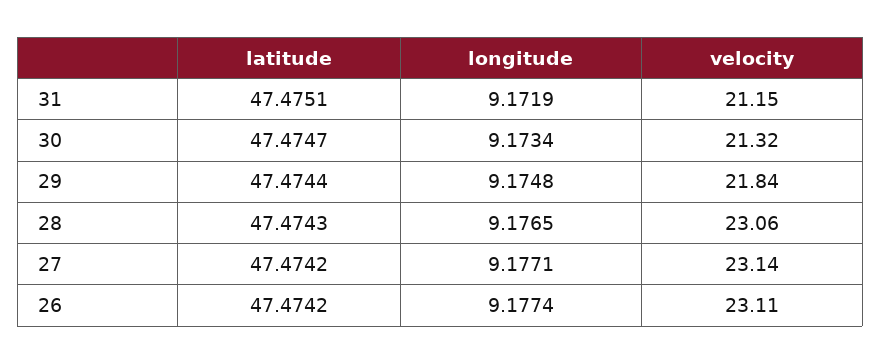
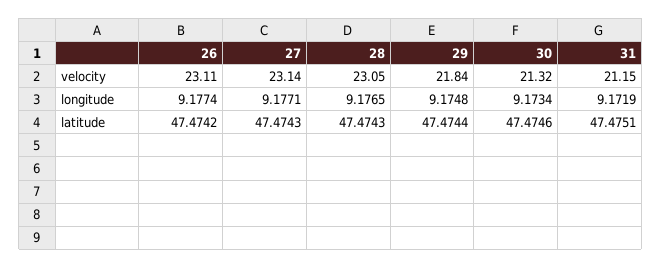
  {
    "latitude": {
      "31": 47.4751,
-     "30": 47.4747,
+     "30": 47.4746,
      "29": 47.4744,
      "28": 47.4743,
-     "27": 47.4742,
+     "27": 47.4743,
      "26": 47.4742
    },
    "longitude": {
      "31": 9.1719,
      "30": 9.1734,
      "29": 9.1748,
      "28": 9.1765,
      "27": 9.1771,
      "26": 9.1774
    },
    "velocity": {
      "31": 21.15,
      "30": 21.32,
      "29": 21.84,
-     "28": 23.06,
+     "28": 23.05,
      "27": 23.14,
      "26": 23.11
    }
  }

